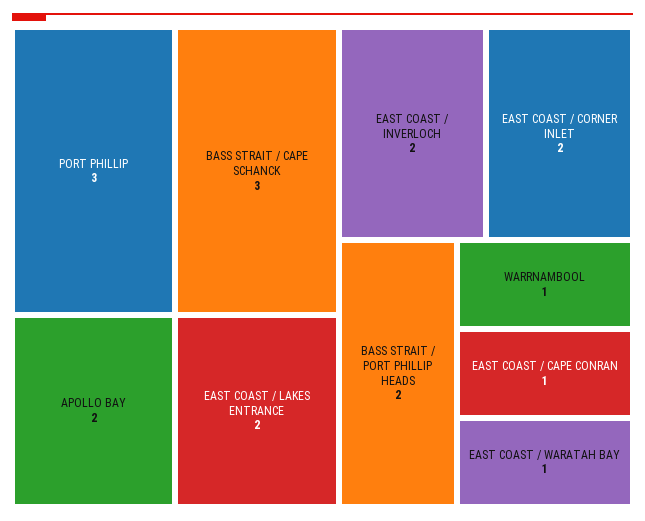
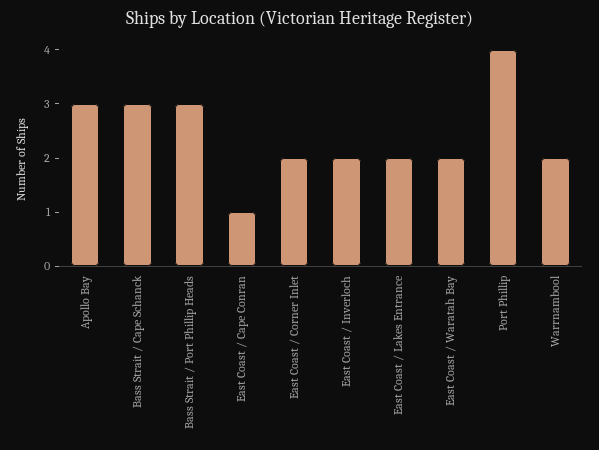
  {
-   "PORT PHILLIP": 3,
+   "PORT PHILLIP": 4,
    "BASS STRAIT / CAPE SCHANCK": 3,
-   "APOLLO BAY": 2,
+   "APOLLO BAY": 3,
    "EAST COAST / LAKES ENTRANCE": 2,
    "EAST COAST / INVERLOCH": 2,
    "EAST COAST / CORNER INLET": 2,
-   "BASS STRAIT / PORT PHILLIP HEADS": 2,
+   "BASS STRAIT / PORT PHILLIP HEADS": 3,
-   "WARRNAMBOOL": 1,
+   "WARRNAMBOOL": 2,
    "EAST COAST / CAPE CONRAN": 1,
-   "EAST COAST / WARATAH BAY": 1
+   "EAST COAST / WARATAH BAY": 2
  }

